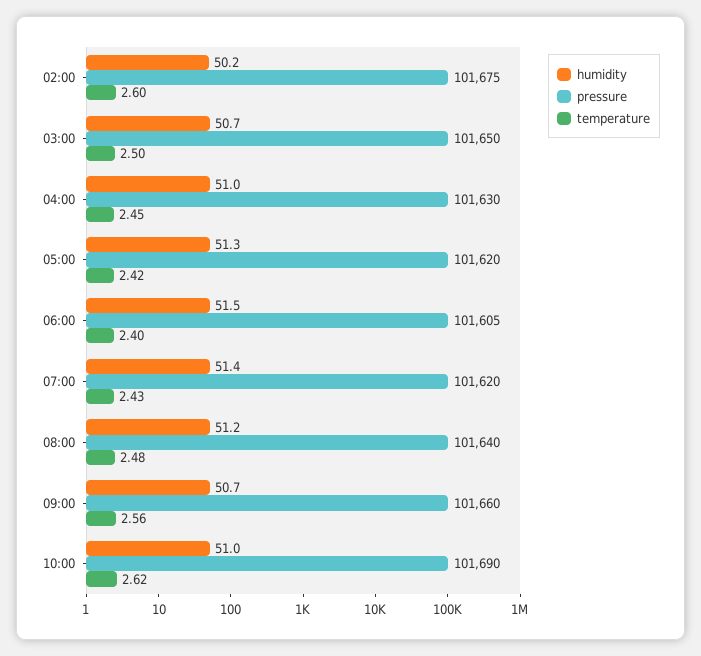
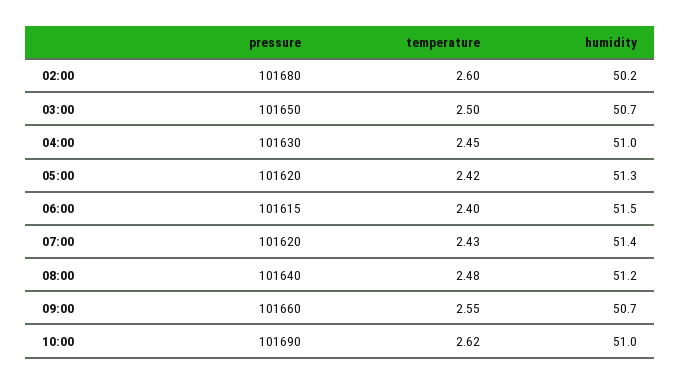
  {
    "humidity": {
      "02:00": 50.2,
      "03:00": 50.7,
      "04:00": 51,
      "05:00": 51.3,
      "06:00": 51.5,
      "07:00": 51.4,
      "08:00": 51.2,
      "09:00": 50.7,
      "10:00": 51
    },
    "pressure": {
-     "02:00": 101675,
+     "02:00": 101680,
      "03:00": 101650,
      "04:00": 101630,
      "05:00": 101620,
-     "06:00": 101605,
+     "06:00": 101615,
      "07:00": 101620,
      "08:00": 101640,
      "09:00": 101660,
      "10:00": 101690
    },
    "temperature": {
      "02:00": 2.6,
      "03:00": 2.5,
      "04:00": 2.45,
      "05:00": 2.42,
      "06:00": 2.4,
      "07:00": 2.43,
      "08:00": 2.48,
-     "09:00": 2.56,
+     "09:00": 2.55,
      "10:00": 2.62
    }
  }

